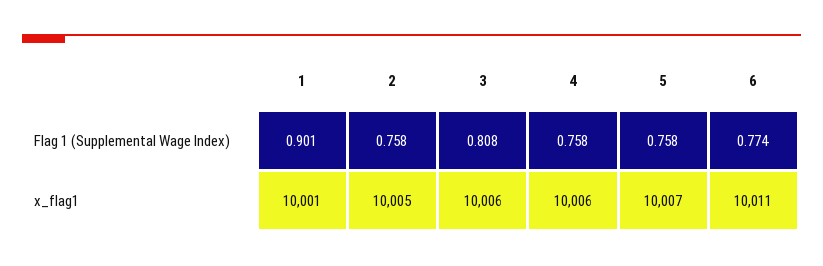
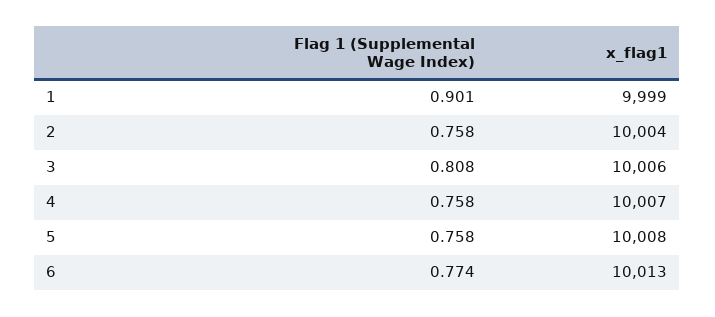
  {
    "1": {
      "Flag 1 (Supplemental Wage Index)": 0.901,
-     "x_flag1": 10001
+     "x_flag1": 9999
    },
    "2": {
      "Flag 1 (Supplemental Wage Index)": 0.758,
-     "x_flag1": 10005
+     "x_flag1": 10004
    },
    "3": {
      "Flag 1 (Supplemental Wage Index)": 0.808,
      "x_flag1": 10006
    },
    "4": {
      "Flag 1 (Supplemental Wage Index)": 0.758,
-     "x_flag1": 10006
+     "x_flag1": 10007
    },
    "5": {
      "Flag 1 (Supplemental Wage Index)": 0.758,
-     "x_flag1": 10007
+     "x_flag1": 10008
    },
    "6": {
      "Flag 1 (Supplemental Wage Index)": 0.774,
-     "x_flag1": 10011
+     "x_flag1": 10013
    }
  }

